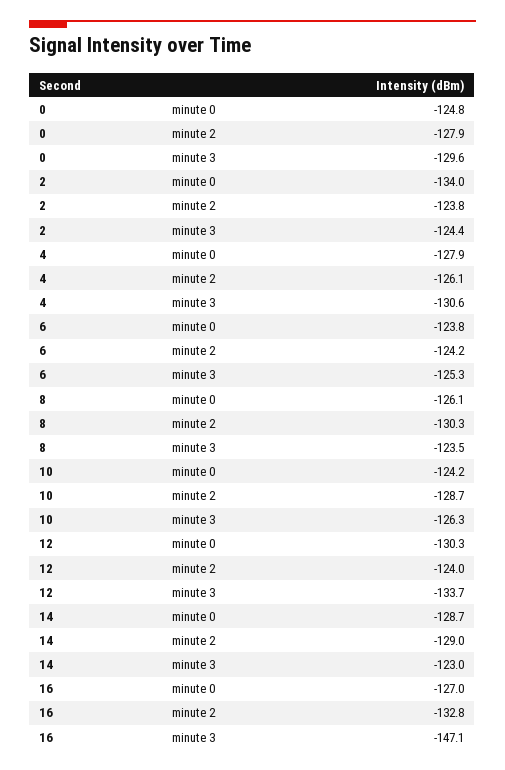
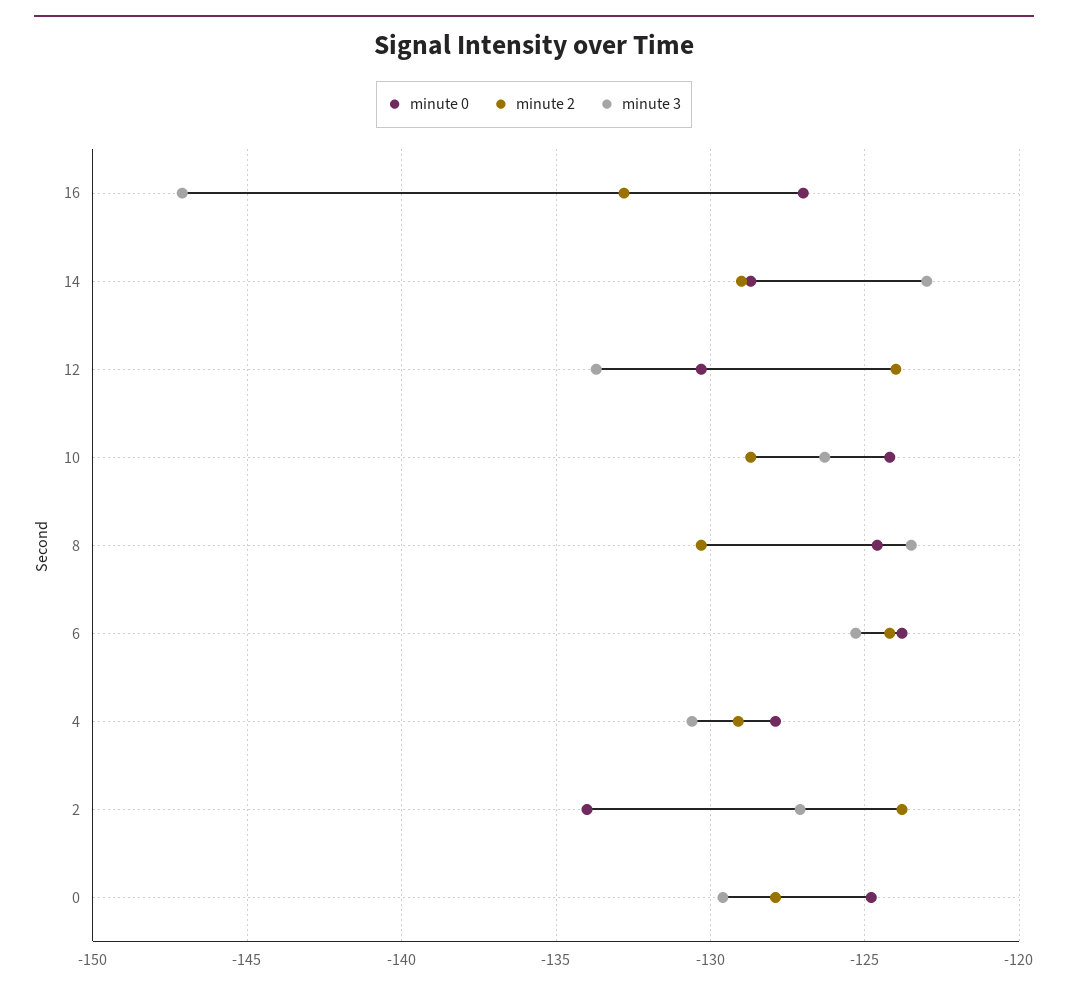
  {
    "minute 0": {
      "0": -124.8,
      "2": -134,
      "4": -127.9,
      "6": -123.8,
-     "8": -126.1,
+     "8": -124.5,
      "10": -124.2,
      "12": -130.3,
      "14": -128.7,
      "16": -127
    },
    "minute 2": {
      "0": -127.9,
      "2": -123.8,
-     "4": -126.1,
+     "4": -129,
      "6": -124.2,
      "8": -130.3,
      "10": -128.7,
      "12": -124,
      "14": -129,
      "16": -132.8
    },
    "minute 3": {
      "0": -129.6,
-     "2": -124.4,
+     "2": -127,
      "4": -130.6,
      "6": -125.3,
      "8": -123.5,
      "10": -126.3,
      "12": -133.7,
      "14": -123,
      "16": -147.1
    }
  }

